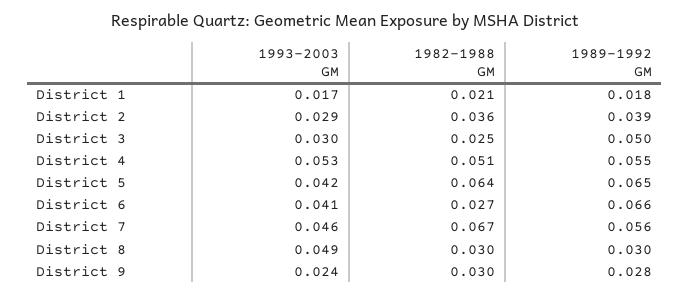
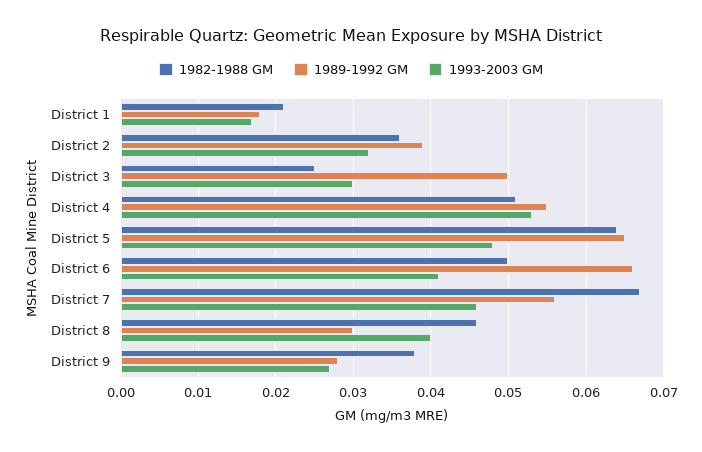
  {
    "1993-2003 GM": {
      "District 1": 0.017,
-     "District 2": 0.029,
+     "District 2": 0.032,
      "District 3": 0.03,
      "District 4": 0.053,
-     "District 5": 0.042,
+     "District 5": 0.048,
      "District 6": 0.041,
      "District 7": 0.046,
-     "District 8": 0.049,
+     "District 8": 0.04,
-     "District 9": 0.024
+     "District 9": 0.027
    },
    "1982-1988 GM": {
      "District 1": 0.021,
      "District 2": 0.036,
      "District 3": 0.025,
      "District 4": 0.051,
      "District 5": 0.064,
-     "District 6": 0.027,
+     "District 6": 0.05,
      "District 7": 0.067,
-     "District 8": 0.03,
+     "District 8": 0.046,
-     "District 9": 0.03
+     "District 9": 0.038
    },
    "1989-1992 GM": {
      "District 1": 0.018,
      "District 2": 0.039,
      "District 3": 0.05,
      "District 4": 0.055,
      "District 5": 0.065,
      "District 6": 0.066,
      "District 7": 0.056,
      "District 8": 0.03,
      "District 9": 0.028
    }
  }

